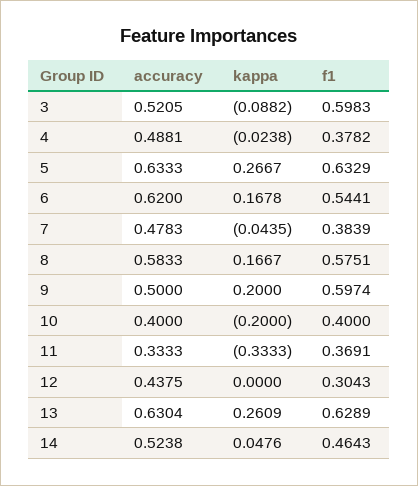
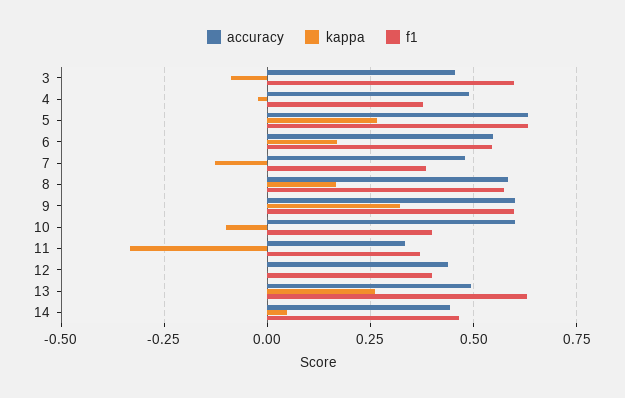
  {
    "accuracy": {
-     "3": 0.5205,
+     "3": 0.45,
      "4": 0.4881,
      "5": 0.6333,
-     "6": 0.62,
+     "6": 0.55,
      "7": 0.4783,
      "8": 0.5833,
-     "9": 0.5,
+     "9": 0.6,
-     "10": 0.4,
+     "10": 0.6,
      "11": 0.3333,
      "12": 0.4375,
-     "13": 0.6304,
+     "13": 0.5,
-     "14": 0.5238
+     "14": 0.45
    },
    "kappa": {
      "3": -0.0882,
      "4": -0.0238,
      "5": 0.2667,
      "6": 0.1678,
-     "7": -0.0435,
+     "7": -0.125,
      "8": 0.1667,
-     "9": 0.2,
+     "9": 0.325,
-     "10": -0.2,
+     "10": -0.1,
      "11": -0.3333,
      "12": 0,
      "13": 0.2609,
      "14": 0.0476
    },
    "f1": {
      "3": 0.5983,
      "4": 0.3782,
      "5": 0.6329,
      "6": 0.5441,
      "7": 0.3839,
      "8": 0.5751,
      "9": 0.5974,
      "10": 0.4,
      "11": 0.3691,
-     "12": 0.3043,
+     "12": 0.4,
      "13": 0.6289,
      "14": 0.4643
    }
  }

